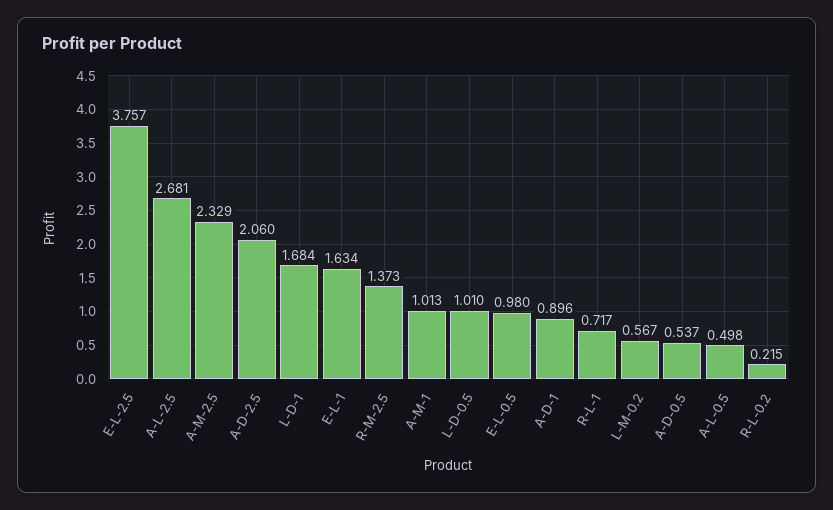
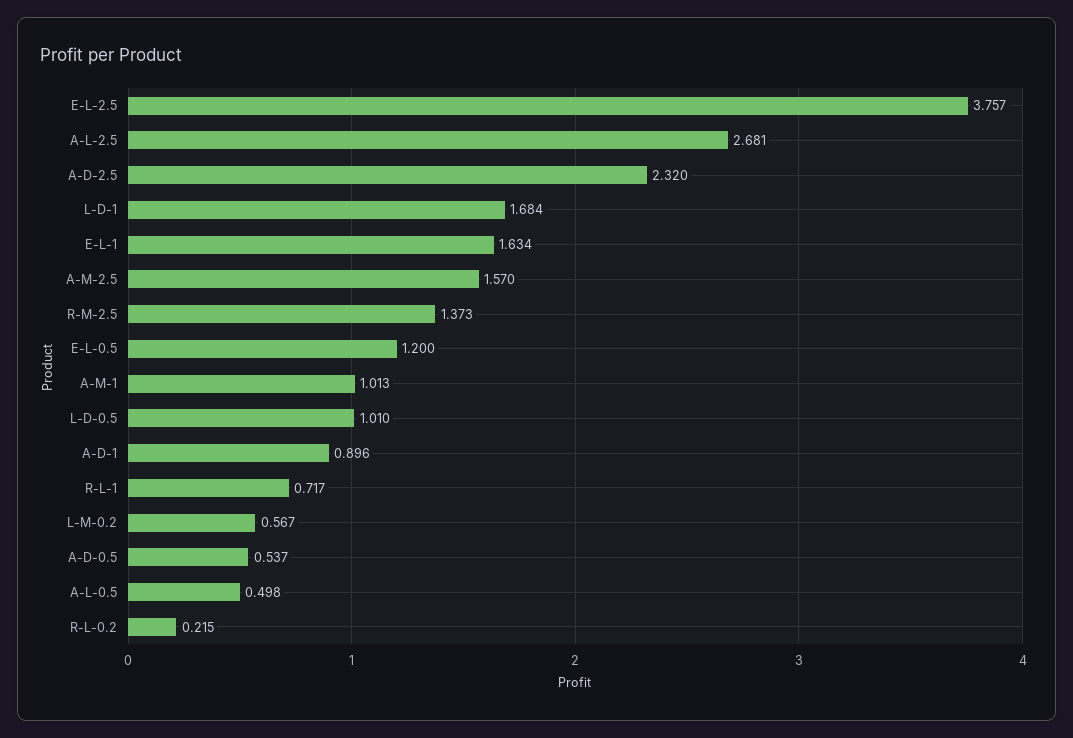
  {
    "E-L-2.5": 3.757,
    "A-L-2.5": 2.681,
-   "A-M-2.5": 2.329,
+   "A-M-2.5": 1.57,
-   "A-D-2.5": 2.06,
+   "A-D-2.5": 2.32,
    "L-D-1": 1.684,
    "E-L-1": 1.634,
    "R-M-2.5": 1.373,
    "A-M-1": 1.013,
    "L-D-0.5": 1.01,
-   "E-L-0.5": 0.98,
+   "E-L-0.5": 1.2,
    "A-D-1": 0.896,
    "R-L-1": 0.717,
    "L-M-0.2": 0.567,
    "A-D-0.5": 0.537,
    "A-L-0.5": 0.498,
    "R-L-0.2": 0.215
  }

